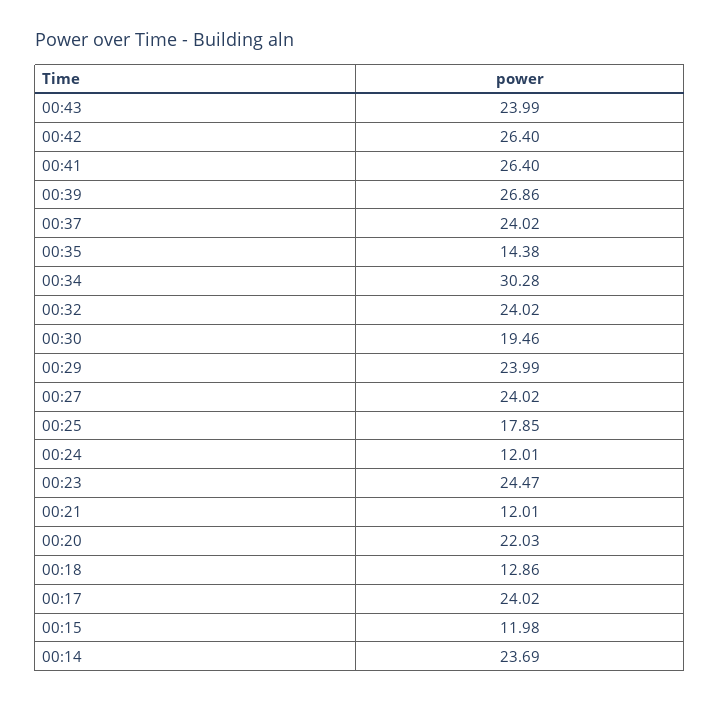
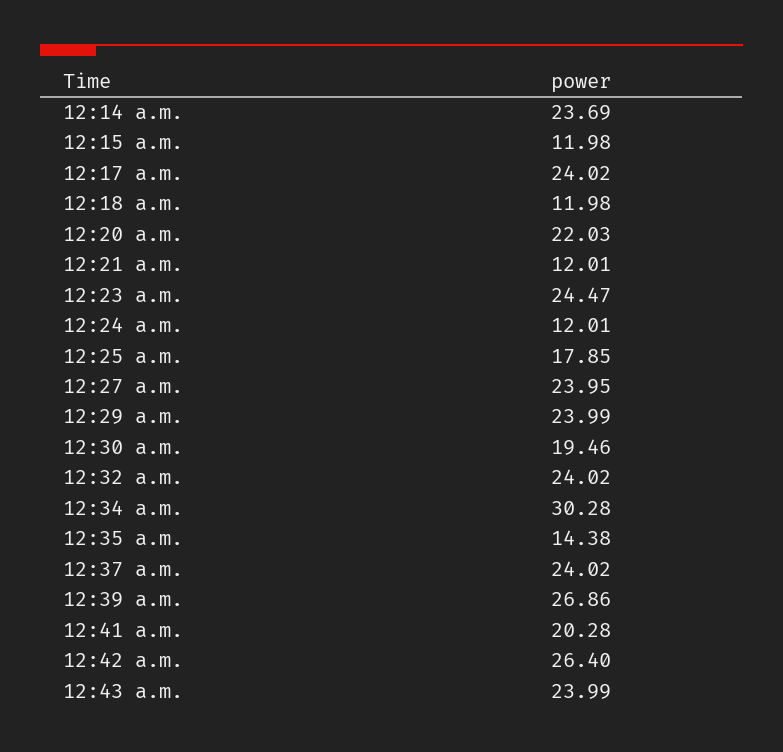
  {
    "00:43": 23.99,
    "00:42": 26.4,
-   "00:41": 26.4,
+   "00:41": 20.28,
    "00:39": 26.86,
    "00:37": 24.02,
    "00:35": 14.38,
    "00:34": 30.28,
    "00:32": 24.02,
    "00:30": 19.46,
    "00:29": 23.99,
-   "00:27": 24.02,
+   "00:27": 23.95,
    "00:25": 17.85,
    "00:24": 12.01,
    "00:23": 24.47,
    "00:21": 12.01,
    "00:20": 22.03,
-   "00:18": 12.86,
+   "00:18": 11.98,
    "00:17": 24.02,
    "00:15": 11.98,
    "00:14": 23.69
  }

